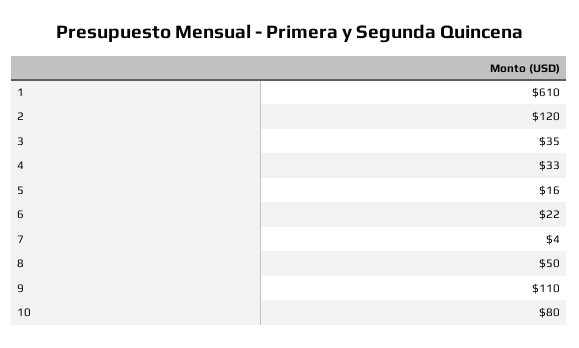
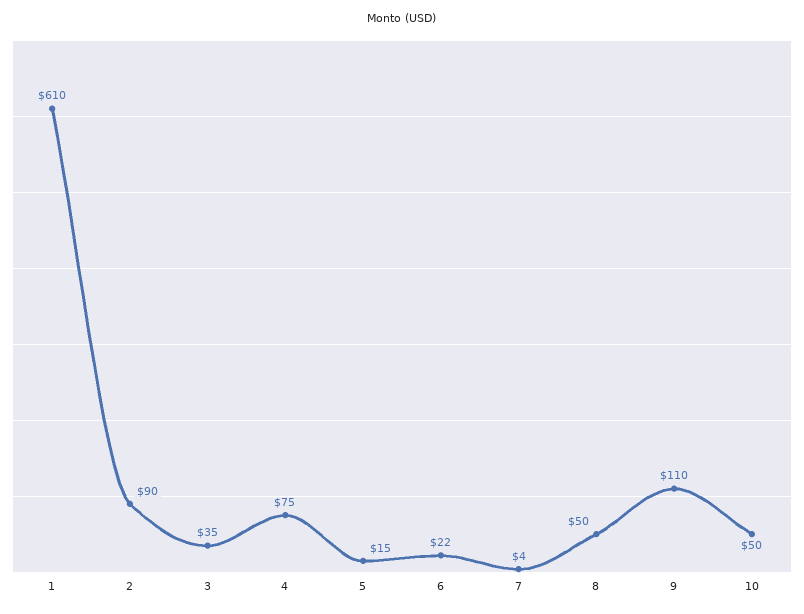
  {
    "1": 610,
-   "2": 120,
+   "2": 90,
    "3": 35,
-   "4": 33,
+   "4": 75,
-   "5": 16,
+   "5": 15,
    "6": 22,
    "7": 4,
    "8": 50,
    "9": 110,
-   "10": 80
+   "10": 50
  }

